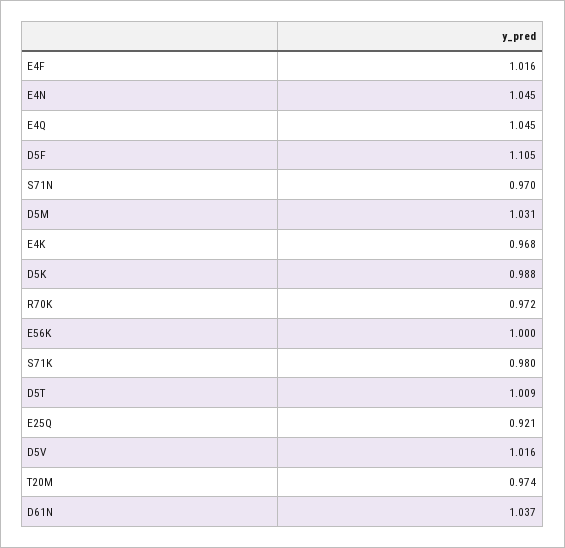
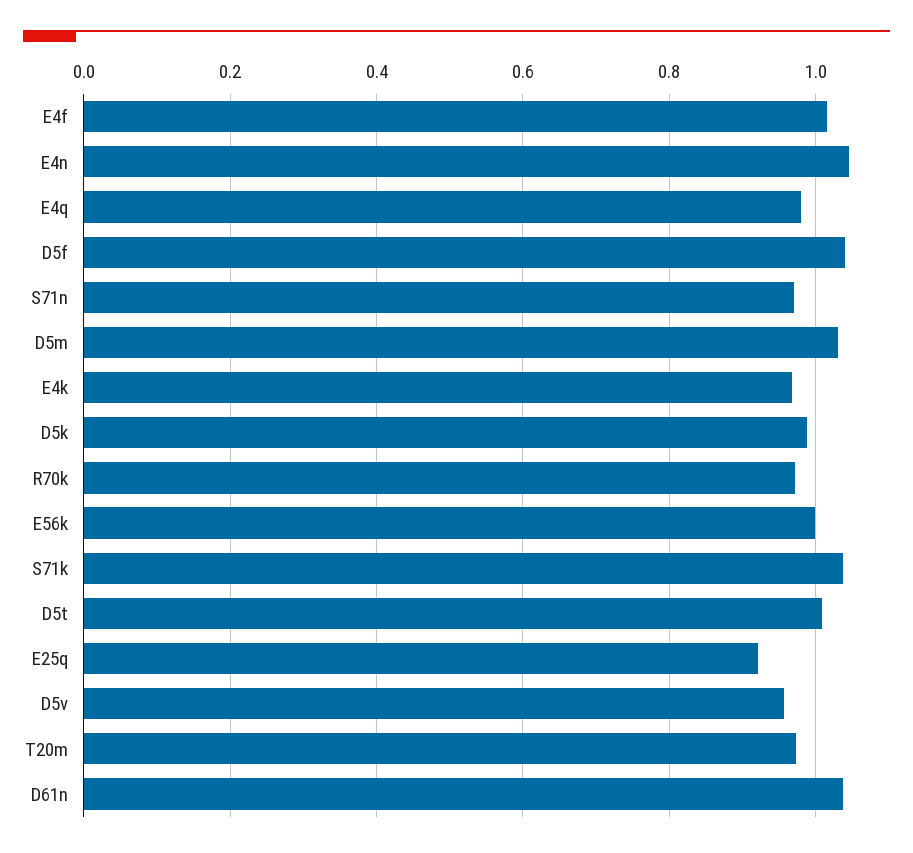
  {
    "E4F": 1.016,
    "E4N": 1.045,
-   "E4Q": 1.045,
+   "E4Q": 0.98,
-   "D5F": 1.105,
+   "D5F": 1.04,
    "S71N": 0.97,
    "D5M": 1.031,
    "E4K": 0.968,
    "D5K": 0.988,
    "R70K": 0.972,
    "E56K": 1,
-   "S71K": 0.98,
+   "S71K": 1.04,
    "D5T": 1.009,
    "E25Q": 0.921,
-   "D5V": 1.016,
+   "D5V": 0.96,
    "T20M": 0.974,
    "D61N": 1.037
  }

